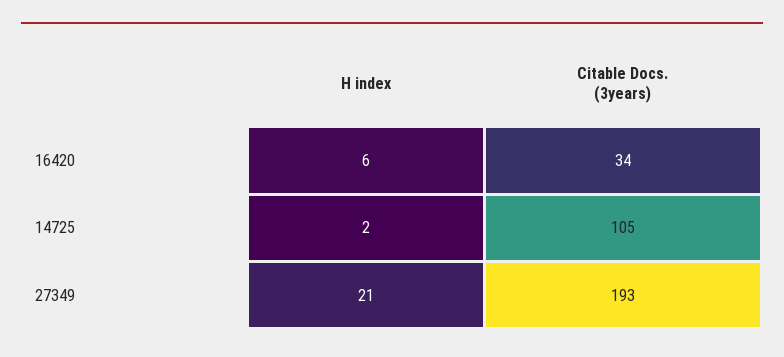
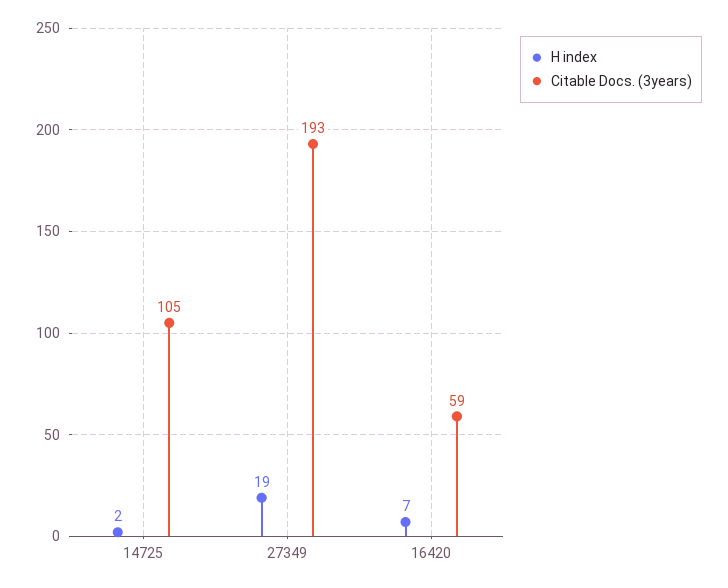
  {
    "H index": {
-     "16420": 6,
+     "16420": 7,
      "14725": 2,
-     "27349": 21
+     "27349": 19
    },
    "Citable Docs. (3years)": {
-     "16420": 34,
+     "16420": 59,
      "14725": 105,
      "27349": 193
    }
  }

